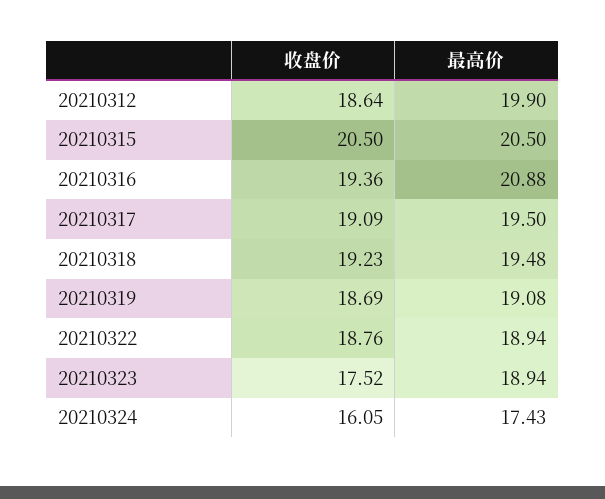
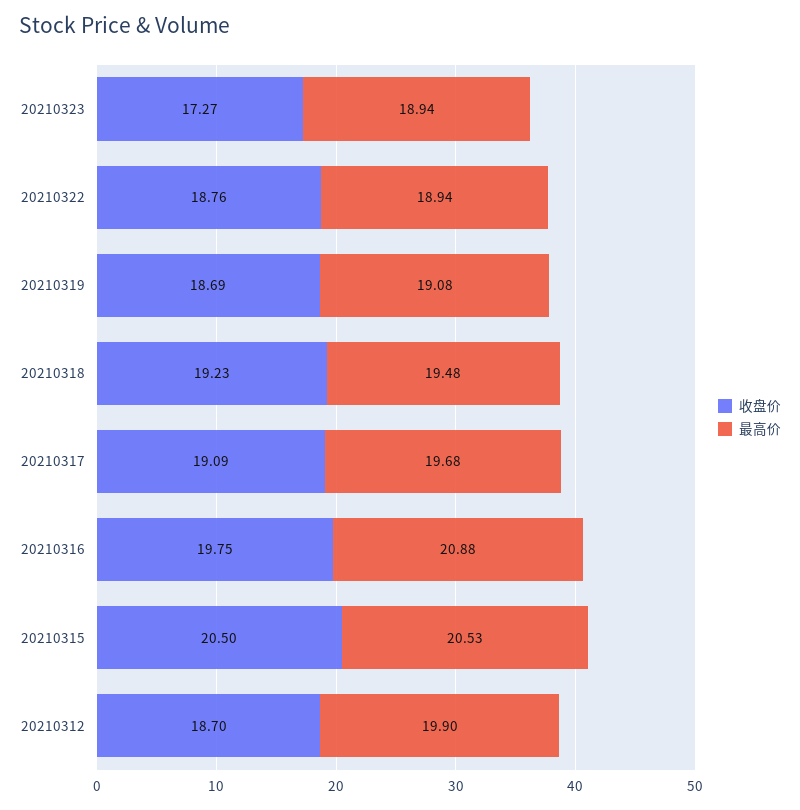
  {
    "收盘价": {
-     "20210312": 18.64,
+     "20210312": 18.7,
      "20210315": 20.5,
-     "20210316": 19.36,
+     "20210316": 19.75,
      "20210317": 19.09,
      "20210318": 19.23,
      "20210319": 18.69,
      "20210322": 18.76,
-     "20210323": 17.52,
+     "20210323": 17.27
-     "20210324": 16.05
    },
    "最高价": {
      "20210312": 19.9,
-     "20210315": 20.5,
+     "20210315": 20.53,
      "20210316": 20.88,
-     "20210317": 19.5,
+     "20210317": 19.68,
      "20210318": 19.48,
      "20210319": 19.08,
      "20210322": 18.94,
-     "20210323": 18.94,
+     "20210323": 18.94
-     "20210324": 17.43
    }
  }

